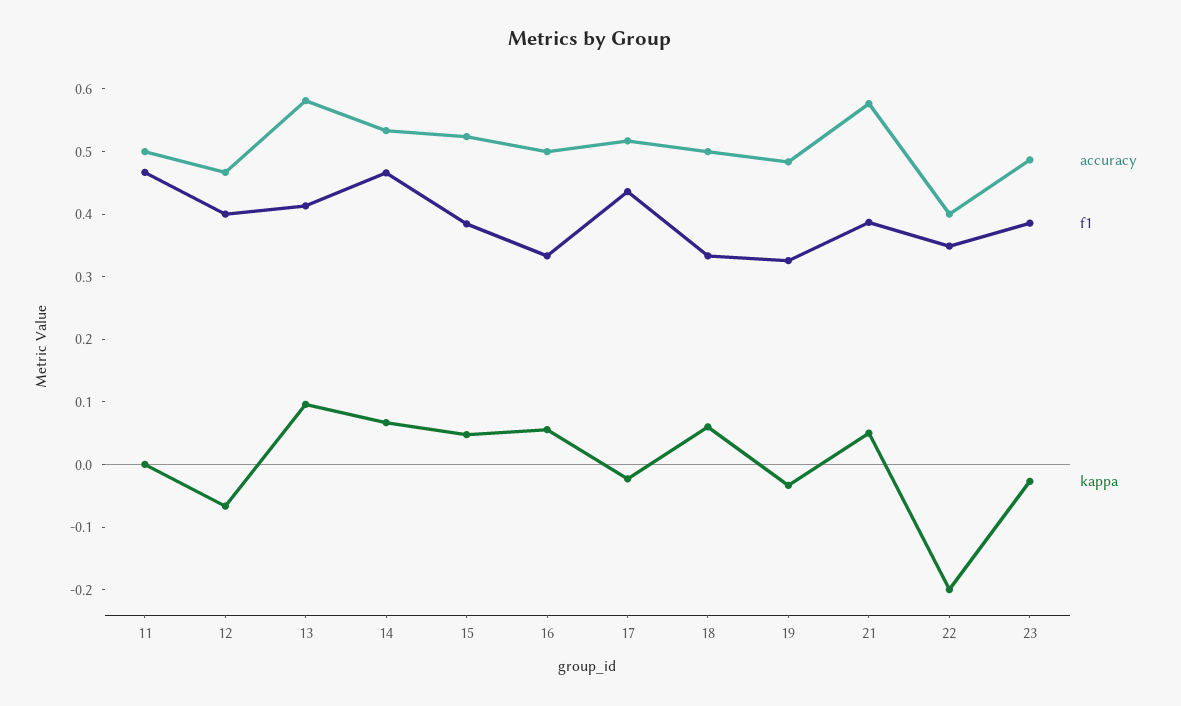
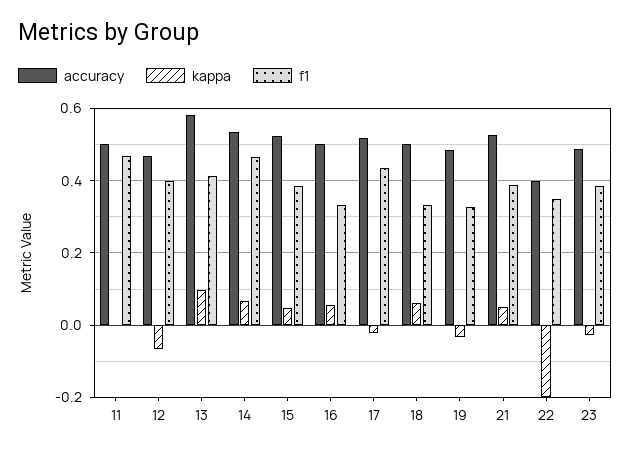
  {
    "accuracy": {
      "11": 0.5,
      "12": 0.46,
      "13": 0.58,
      "14": 0.54,
      "15": 0.52,
      "16": 0.5,
      "17": 0.52,
      "18": 0.5,
      "19": 0.48,
-     "21": 0.58,
+     "21": 0.52,
      "22": 0.4,
      "23": 0.48
    },
    "f1": {
      "11": 0.46,
      "12": 0.4,
      "13": 0.42,
      "14": 0.46,
      "15": 0.38,
      "16": 0.34,
      "17": 0.44,
      "18": 0.34,
      "19": 0.32,
      "21": 0.38,
      "22": 0.34,
      "23": 0.38
    },
    "kappa": {
      "11": 0,
      "12": -0.06,
      "13": 0.1,
      "14": 0.06,
      "15": 0.04,
      "16": 0.06,
      "17": -0.02,
      "18": 0.06,
      "19": -0.04,
      "21": 0.06,
      "22": -0.2,
      "23": -0.02
    }
  }

